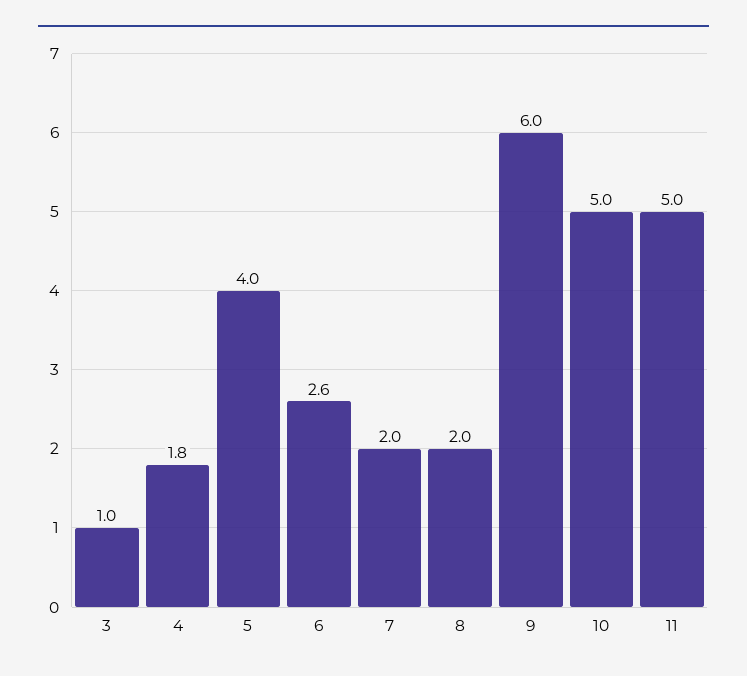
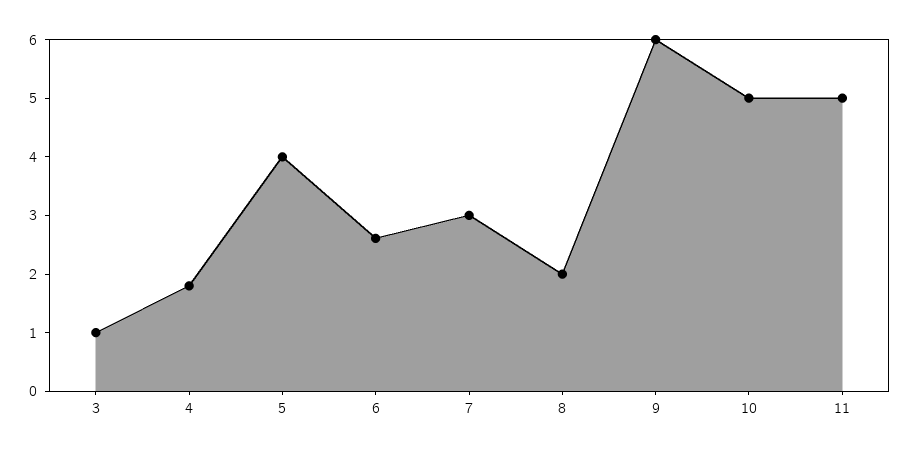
  {
    "3": 1,
    "4": 1.8,
    "5": 4,
    "6": 2.6,
-   "7": 2,
+   "7": 3,
    "8": 2,
    "9": 6,
    "10": 5,
    "11": 5
  }

